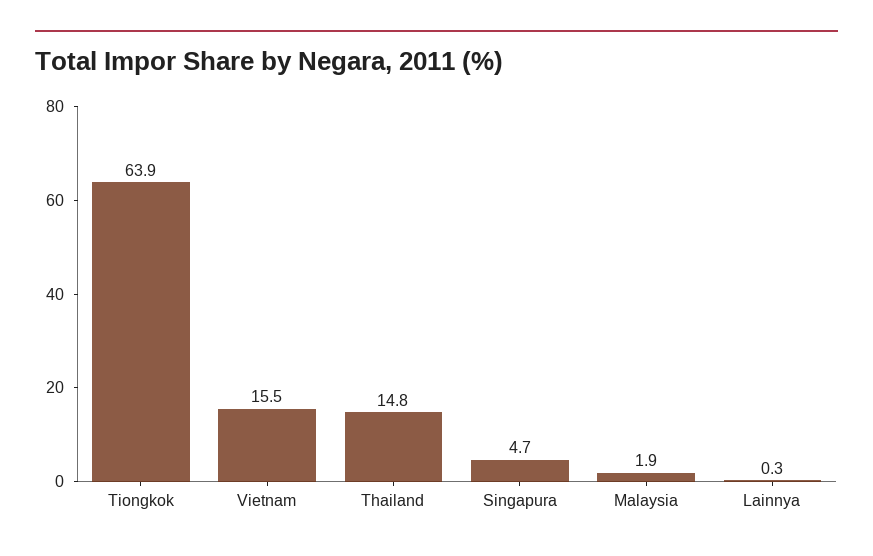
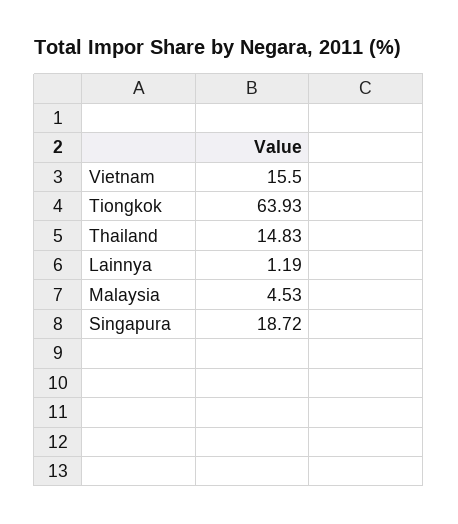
  {
    "Tiongkok": 63.93,
    "Vietnam": 15.5,
    "Thailand": 14.83,
-   "Singapura": 4.7,
+   "Singapura": 18.72,
-   "Malaysia": 1.9,
+   "Malaysia": 4.53,
-   "Lainnya": 0.3
+   "Lainnya": 1.19
  }

